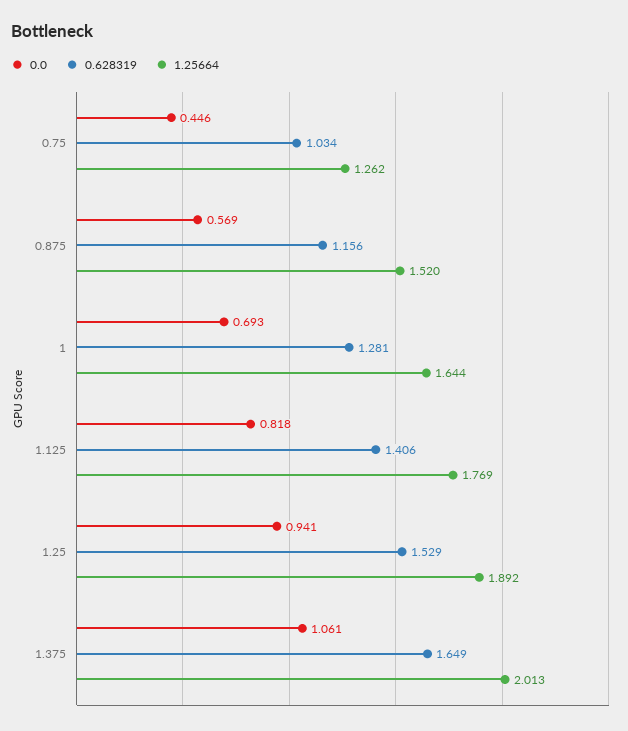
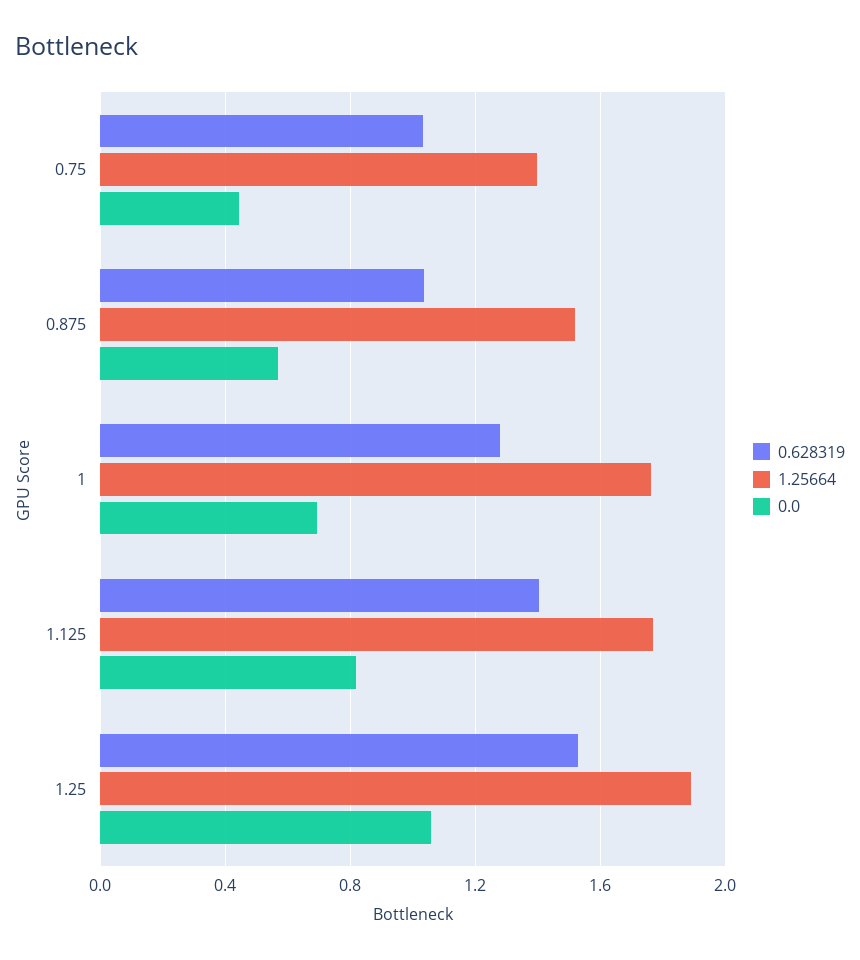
  {
    "0.0": {
      "0.75": 0.446,
      "0.875": 0.569,
      "1": 0.693,
      "1.125": 0.818,
-     "1.25": 0.941,
+     "1.25": 1.05
-     "1.375": 1.061
    },
    "0.628319": {
      "0.75": 1.034,
-     "0.875": 1.156,
+     "0.875": 1.05,
      "1": 1.281,
      "1.125": 1.406,
-     "1.25": 1.529,
+     "1.25": 1.529
-     "1.375": 1.649
    },
    "1.25664": {
-     "0.75": 1.262,
+     "0.75": 1.4,
      "0.875": 1.52,
-     "1": 1.644,
+     "1": 1.75,
      "1.125": 1.769,
-     "1.25": 1.892,
+     "1.25": 1.892
-     "1.375": 2.013
    }
  }

